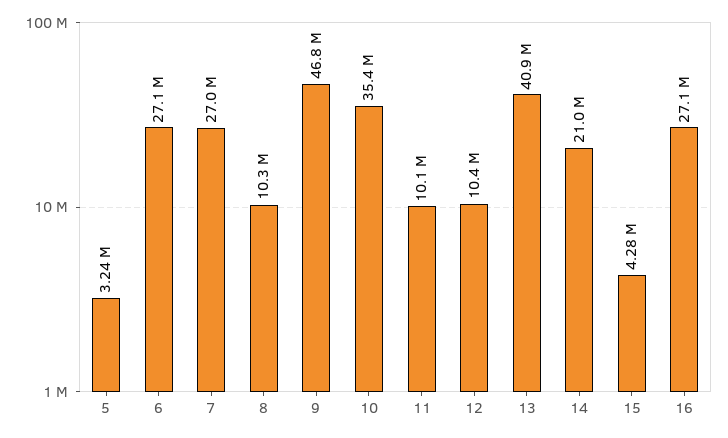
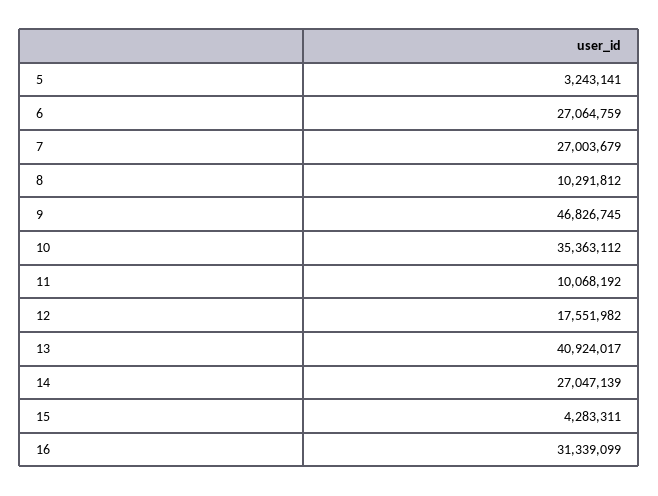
  {
    "5": 3243141,
    "6": 27064759,
    "7": 27003679,
    "8": 10291812,
    "9": 46826745,
    "10": 35363112,
    "11": 10068192,
-   "12": 10400000,
+   "12": 17551982,
    "13": 40924017,
-   "14": 21000000,
+   "14": 27047139,
    "15": 4283311,
-   "16": 27100000
+   "16": 31339099
  }

